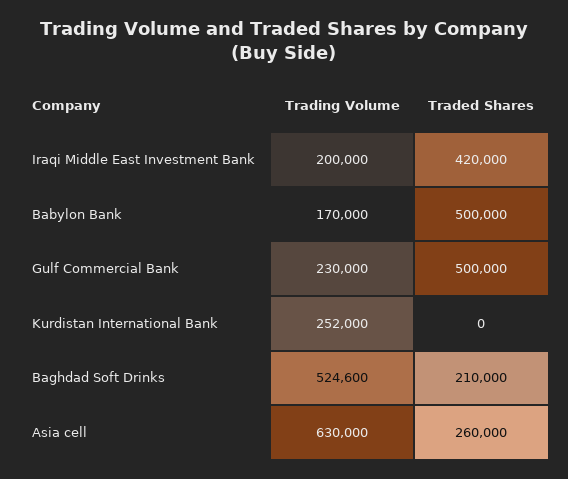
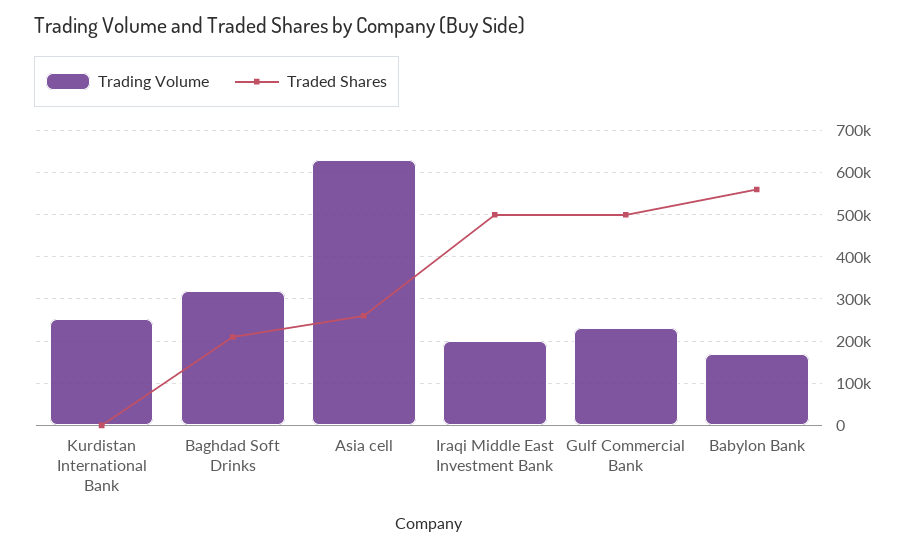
  {
    "Trading Volume": {
      "Iraqi Middle East Investment Bank": 200000,
      "Babylon Bank": 170000,
      "Gulf Commercial Bank": 230000,
      "Kurdistan International Bank": 252000,
-     "Baghdad Soft Drinks": 524600,
+     "Baghdad Soft Drinks": 320000,
      "Asia cell": 630000
    },
    "Traded Shares": {
-     "Iraqi Middle East Investment Bank": 420000,
+     "Iraqi Middle East Investment Bank": 500000,
-     "Babylon Bank": 500000,
+     "Babylon Bank": 560000,
      "Gulf Commercial Bank": 500000,
      "Kurdistan International Bank": 0,
      "Baghdad Soft Drinks": 210000,
      "Asia cell": 260000
    }
  }

